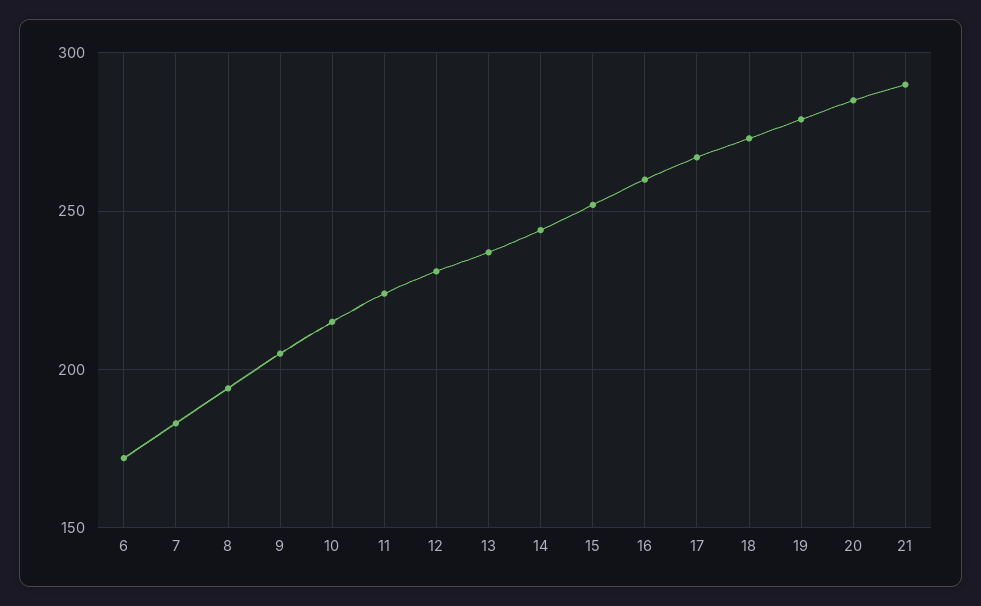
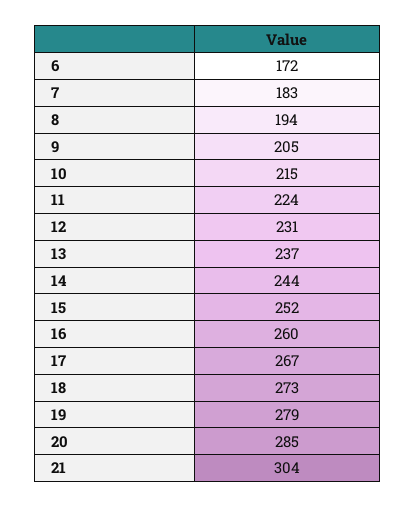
  {
    "6": 172,
    "7": 183,
    "8": 194,
    "9": 205,
    "10": 215,
    "11": 224,
    "12": 231,
    "13": 237,
    "14": 244,
    "15": 252,
    "16": 260,
    "17": 267,
    "18": 273,
    "19": 279,
    "20": 285,
-   "21": 290
+   "21": 304
  }

